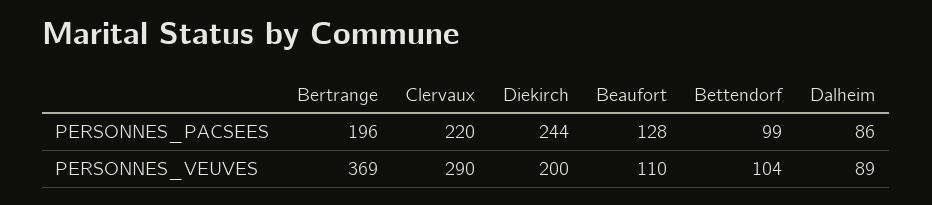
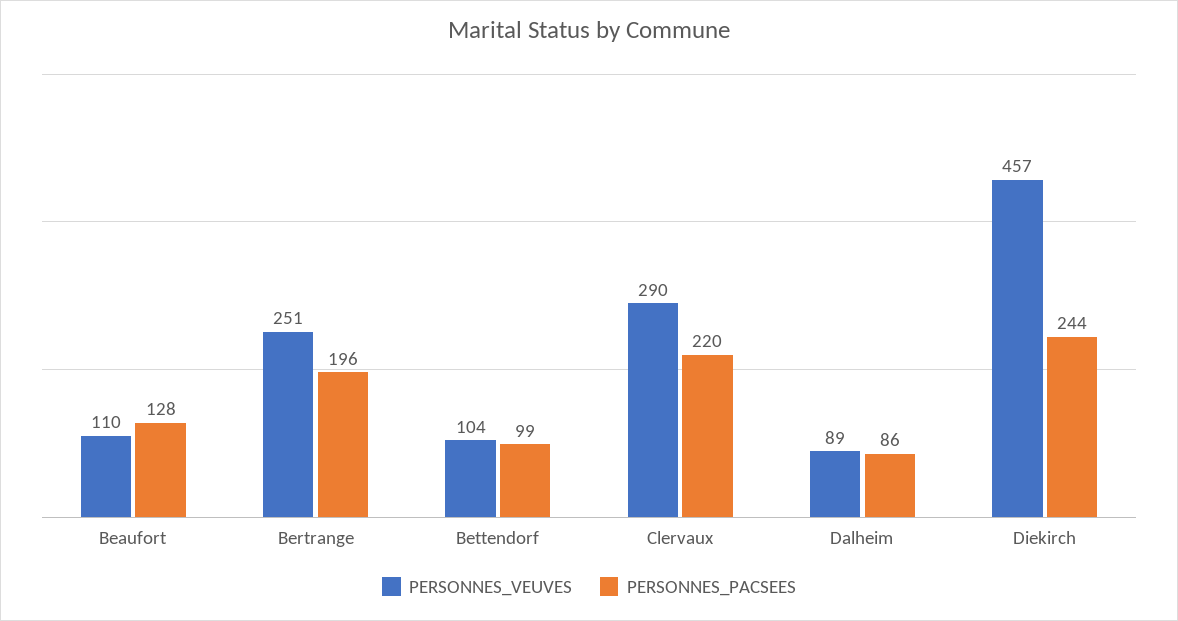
  {
    "PERSONNES_PACSEES": {
      "Bertrange": 196,
      "Clervaux": 220,
      "Diekirch": 244,
      "Beaufort": 128,
      "Bettendorf": 99,
      "Dalheim": 86
    },
    "PERSONNES_VEUVES": {
-     "Bertrange": 369,
+     "Bertrange": 251,
      "Clervaux": 290,
-     "Diekirch": 200,
+     "Diekirch": 457,
      "Beaufort": 110,
      "Bettendorf": 104,
      "Dalheim": 89
    }
  }

